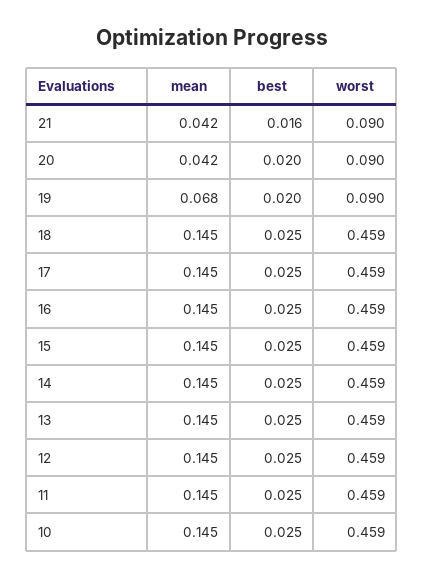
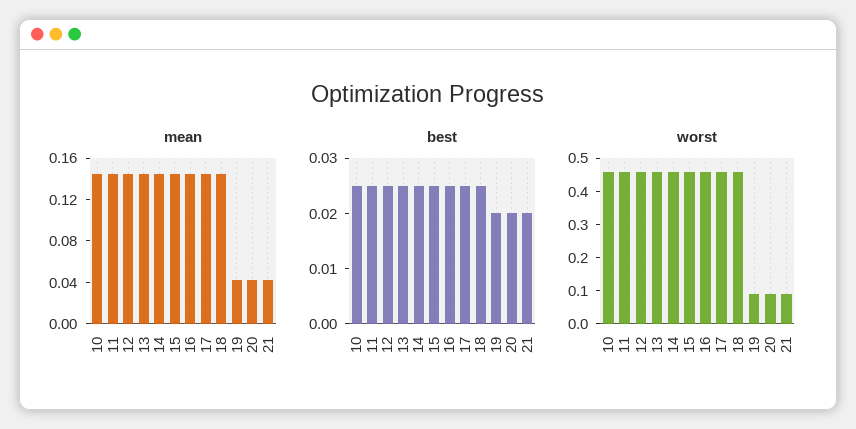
  {
    "mean": {
      "21": 0.042,
      "20": 0.042,
-     "19": 0.068,
+     "19": 0.04,
      "18": 0.145,
      "17": 0.145,
      "16": 0.145,
      "15": 0.145,
      "14": 0.145,
      "13": 0.145,
      "12": 0.145,
      "11": 0.145,
      "10": 0.145
    },
    "best": {
-     "21": 0.016,
+     "21": 0.02,
      "20": 0.02,
      "19": 0.02,
      "18": 0.025,
      "17": 0.025,
      "16": 0.025,
      "15": 0.025,
      "14": 0.025,
      "13": 0.025,
      "12": 0.025,
      "11": 0.025,
      "10": 0.025
    },
    "worst": {
      "21": 0.09,
      "20": 0.09,
      "19": 0.09,
      "18": 0.459,
      "17": 0.459,
      "16": 0.459,
      "15": 0.459,
      "14": 0.459,
      "13": 0.459,
      "12": 0.459,
      "11": 0.459,
      "10": 0.459
    }
  }

